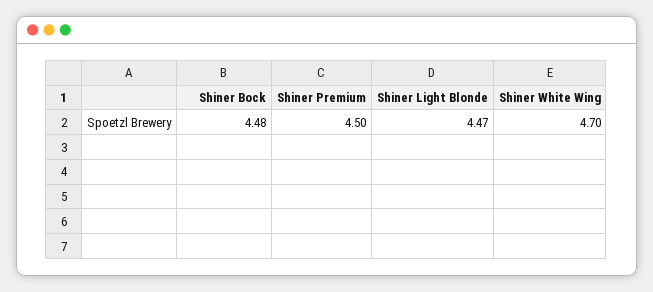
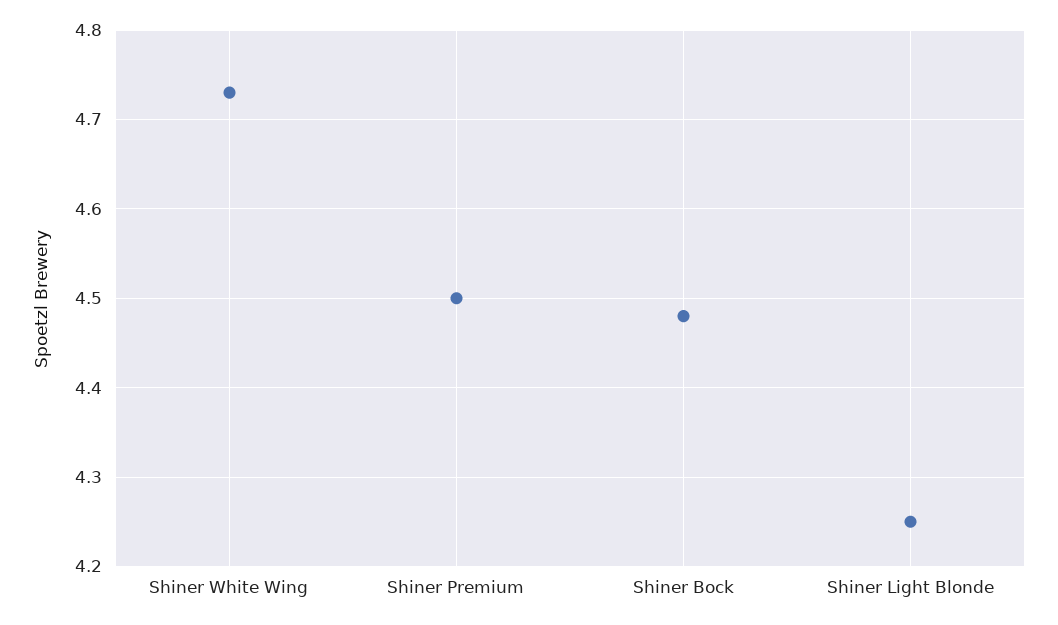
  {
    "Shiner Bock": 4.48,
    "Shiner Premium": 4.5,
-   "Shiner Light Blonde": 4.47,
+   "Shiner Light Blonde": 4.25,
-   "Shiner White Wing": 4.7
+   "Shiner White Wing": 4.73
  }

